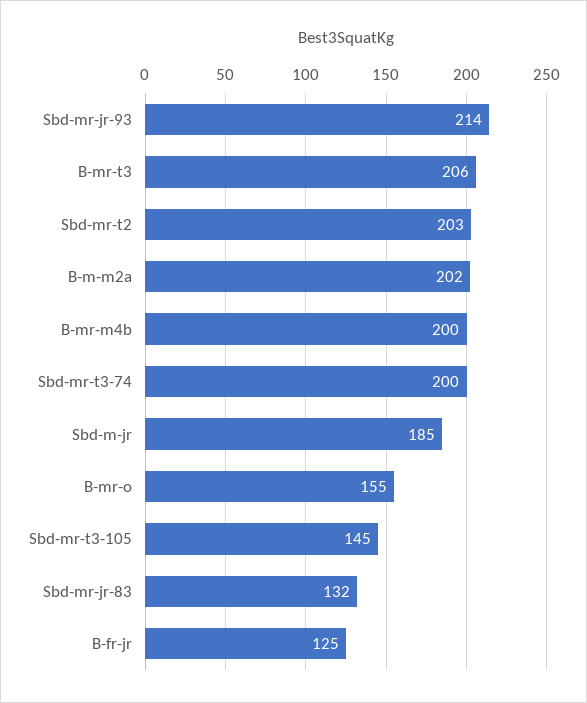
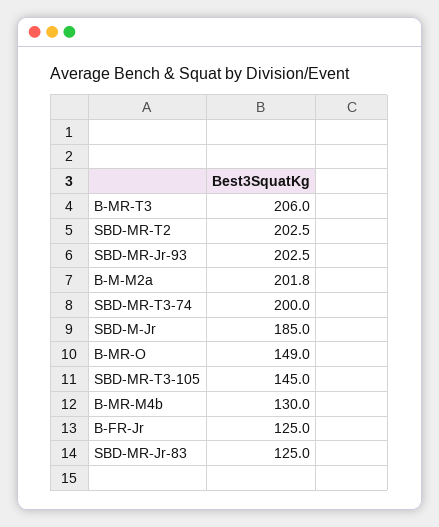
  {
-   "Sbd-mr-jr-93": 214,
+   "Sbd-mr-jr-93": 202.5,
    "B-mr-t3": 206,
    "Sbd-mr-t2": 202.5,
    "B-m-m2a": 201.8,
-   "B-mr-m4b": 200,
+   "B-mr-m4b": 130,
    "Sbd-mr-t3-74": 200,
    "Sbd-m-jr": 185,
-   "B-mr-o": 155,
+   "B-mr-o": 149,
    "Sbd-mr-t3-105": 145,
-   "Sbd-mr-jr-83": 132,
+   "Sbd-mr-jr-83": 125,
    "B-fr-jr": 125
  }

